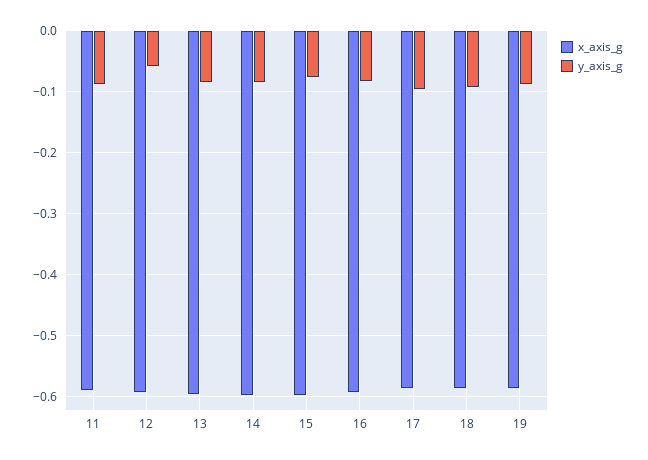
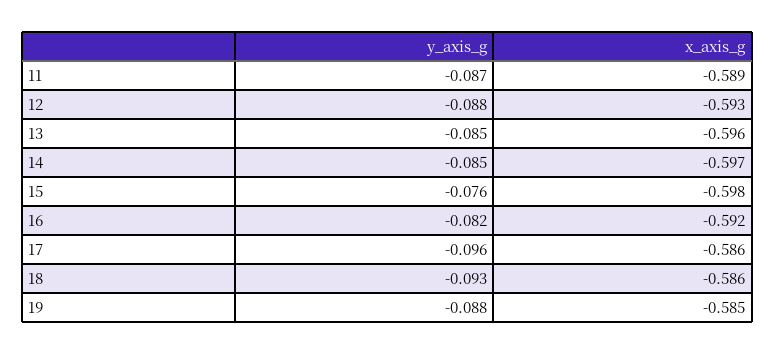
  {
    "x_axis_g": {
      "11": -0.589,
      "12": -0.593,
      "13": -0.596,
      "14": -0.597,
      "15": -0.598,
      "16": -0.592,
      "17": -0.586,
      "18": -0.586,
      "19": -0.585
    },
    "y_axis_g": {
      "11": -0.087,
-     "12": -0.06,
+     "12": -0.088,
      "13": -0.085,
      "14": -0.085,
      "15": -0.076,
      "16": -0.082,
      "17": -0.096,
      "18": -0.093,
      "19": -0.088
    }
  }

